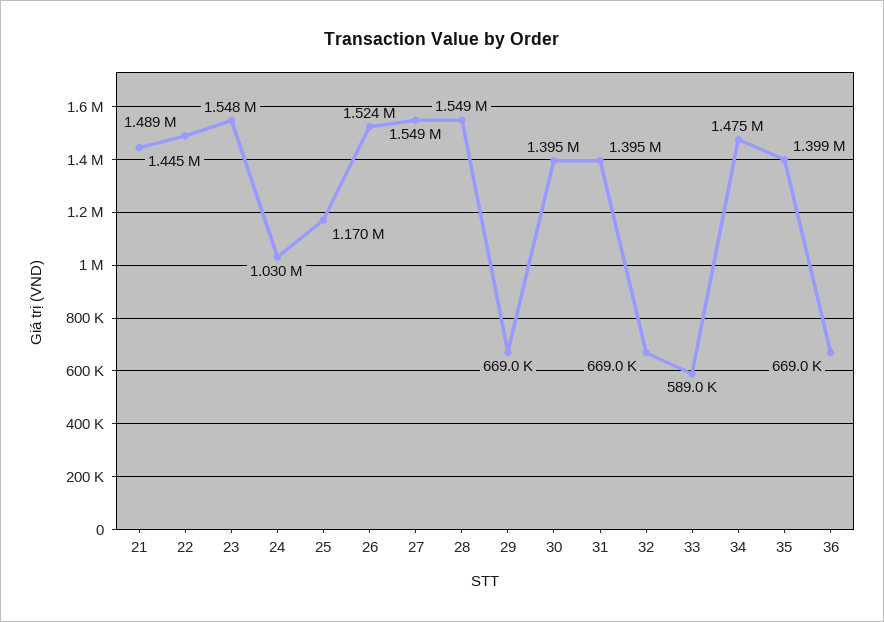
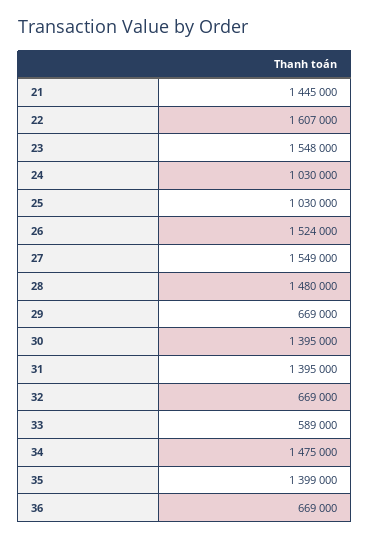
  {
    "21": 1445000,
-   "22": 1489000,
+   "22": 1607000,
    "23": 1548000,
    "24": 1030000,
-   "25": 1170000,
+   "25": 1030000,
    "26": 1524000,
    "27": 1549000,
-   "28": 1549000,
+   "28": 1480000,
    "29": 669000,
    "30": 1395000,
    "31": 1395000,
    "32": 669000,
    "33": 589000,
    "34": 1475000,
    "35": 1399000,
    "36": 669000
  }

